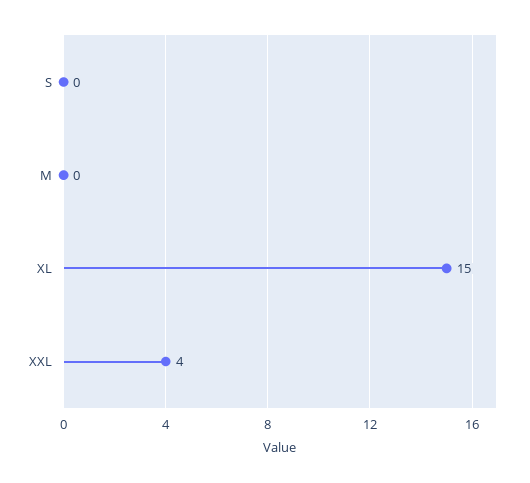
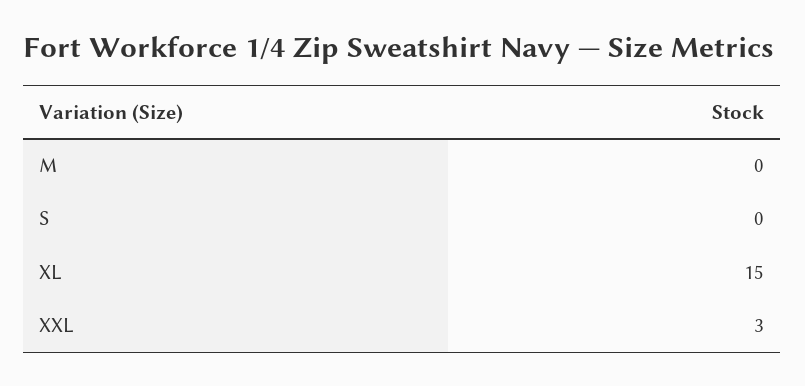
  {
    "S": 0,
    "M": 0,
    "XL": 15,
-   "XXL": 4
+   "XXL": 3
  }

